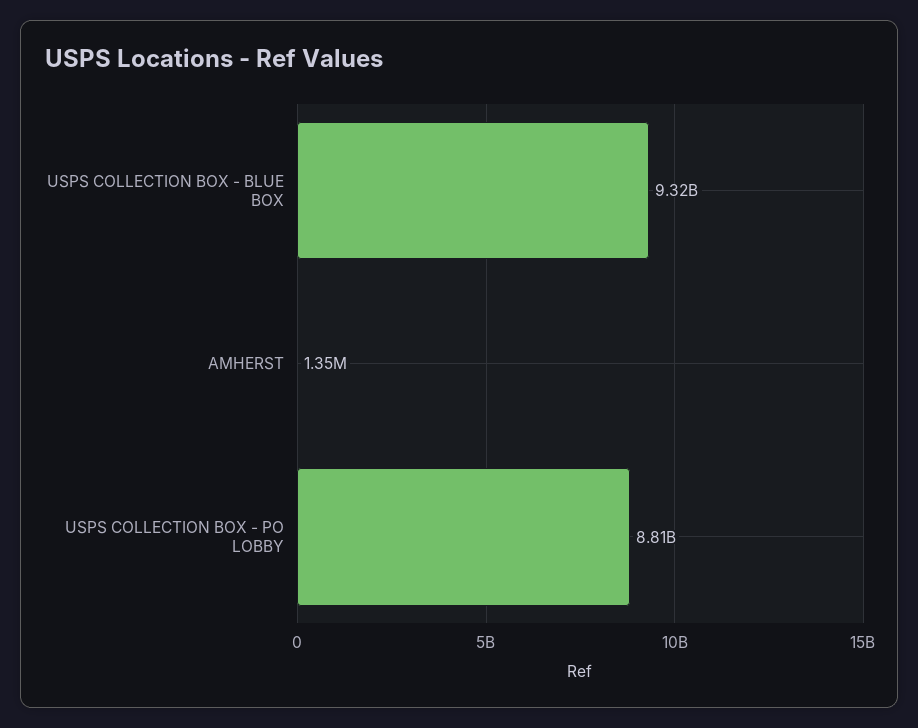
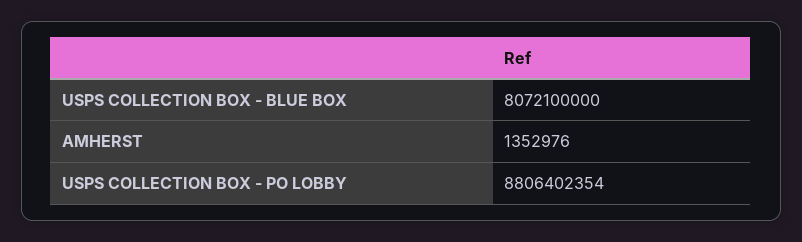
  {
-   "USPS COLLECTION BOX - BLUE BOX": 9320000000,
+   "USPS COLLECTION BOX - BLUE BOX": 8072100000,
    "AMHERST": 1352976,
    "USPS COLLECTION BOX - PO LOBBY": 8806402354
  }

